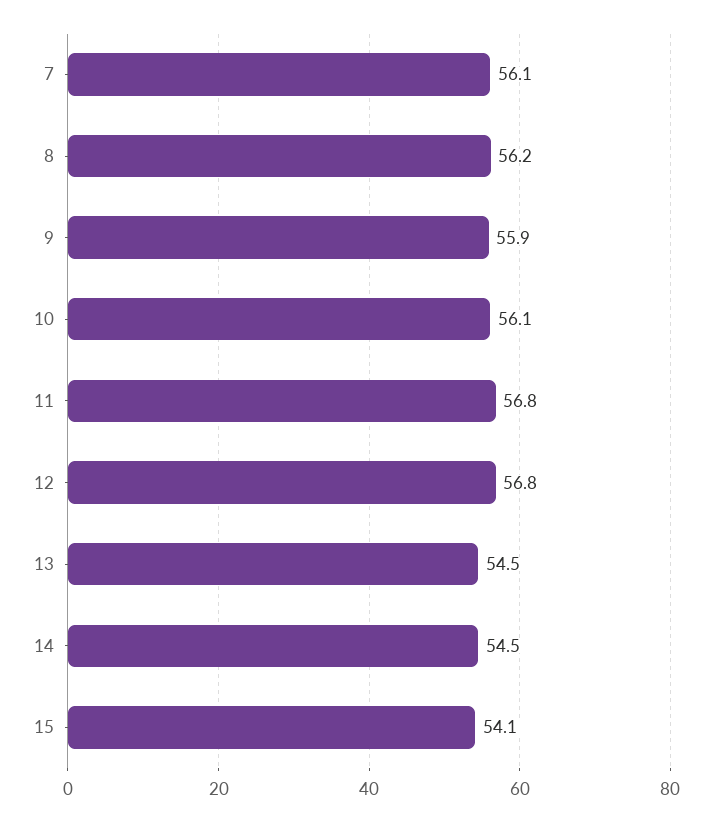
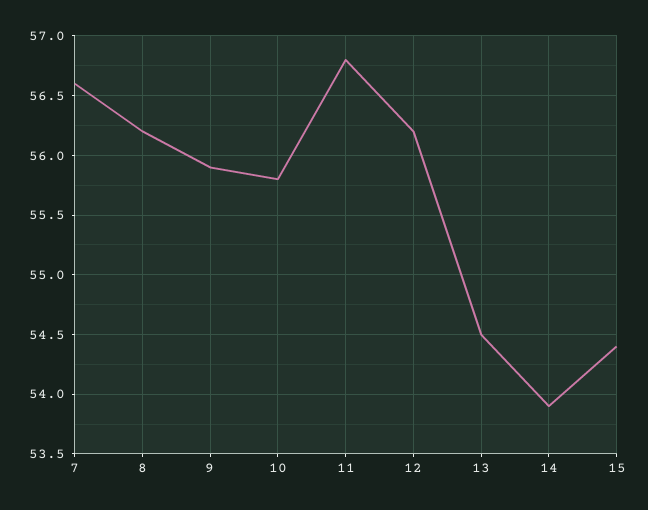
  {
-   "7": 56.1,
+   "7": 56.6,
    "8": 56.2,
    "9": 55.9,
-   "10": 56.1,
+   "10": 55.8,
    "11": 56.8,
-   "12": 56.8,
+   "12": 56.2,
    "13": 54.5,
-   "14": 54.5,
+   "14": 53.9,
-   "15": 54.1
+   "15": 54.4
  }

